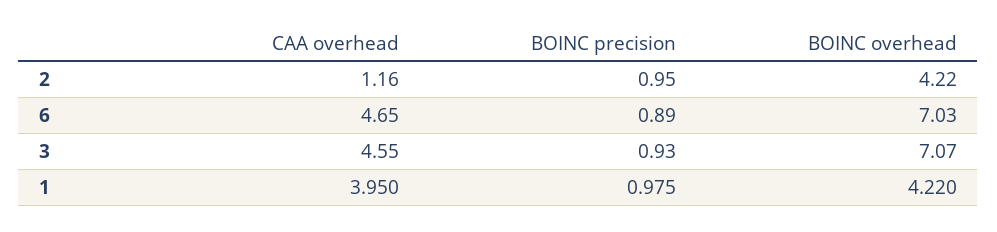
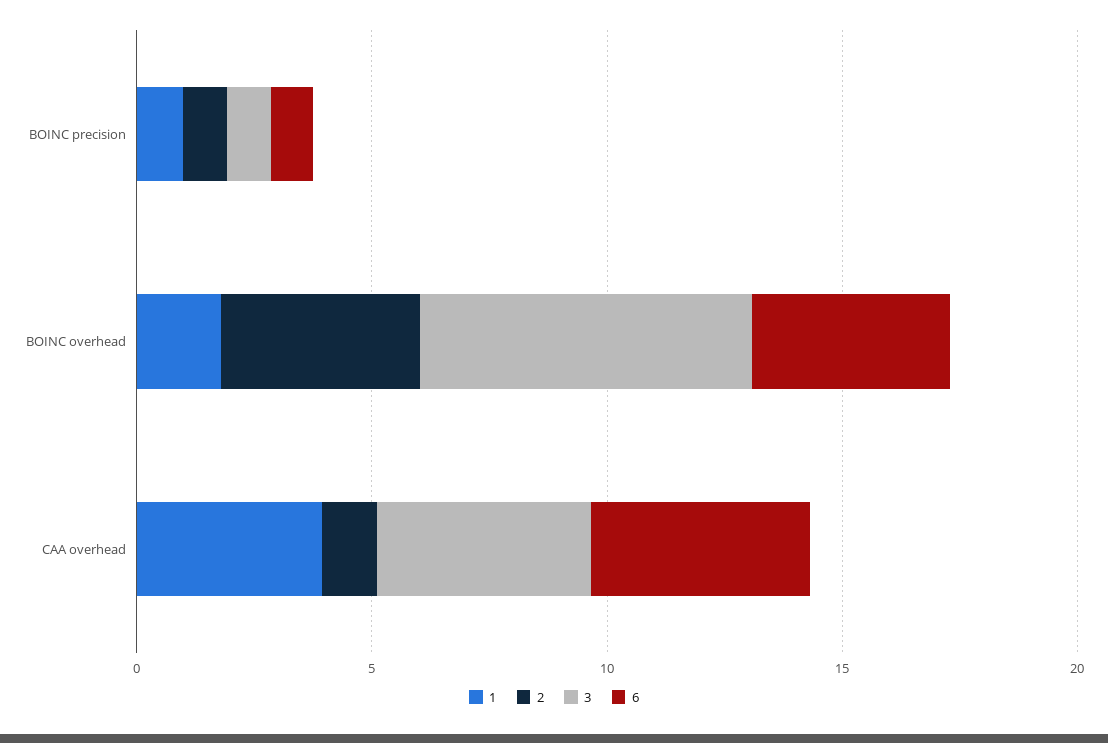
  {
    "2": {
      "CAA overhead": 1.16,
      "BOINC precision": 0.95,
      "BOINC overhead": 4.22
    },
    "6": {
      "CAA overhead": 4.65,
      "BOINC precision": 0.89,
-     "BOINC overhead": 7.03
+     "BOINC overhead": 4
    },
    "3": {
      "CAA overhead": 4.55,
      "BOINC precision": 0.93,
      "BOINC overhead": 7.07
    },
    "1": {
      "CAA overhead": 3.95,
      "BOINC precision": 0.975,
-     "BOINC overhead": 4.22
+     "BOINC overhead": 2
    }
  }

